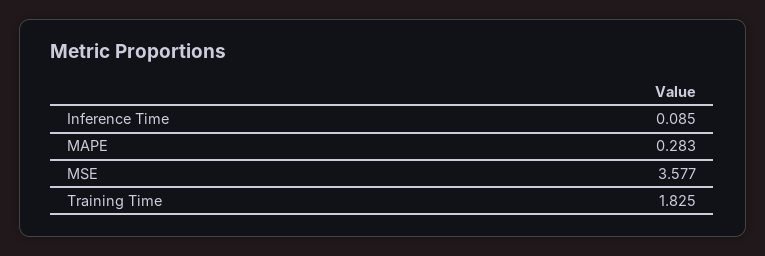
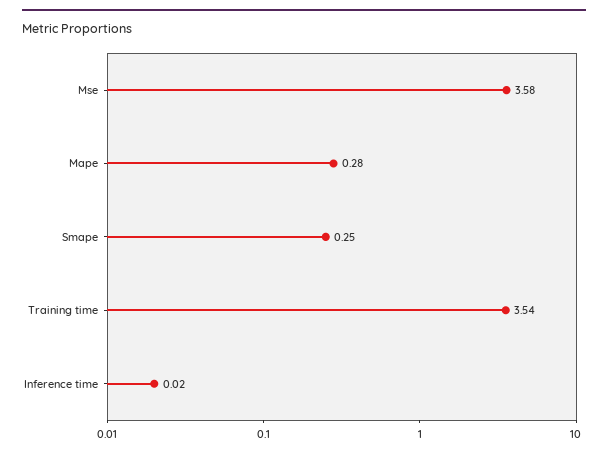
  {
-   "Inference Time": 0.085,
+   "Inference Time": 0.02,
    "MAPE": 0.283,
    "MSE": 3.577,
-   "Training Time": 1.825
+   "Training Time": 3.54,
+   "Smape": 0.25
  }

